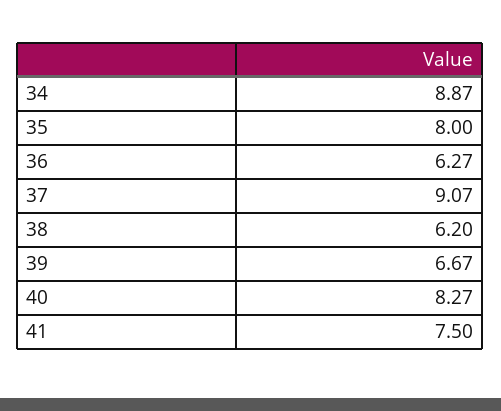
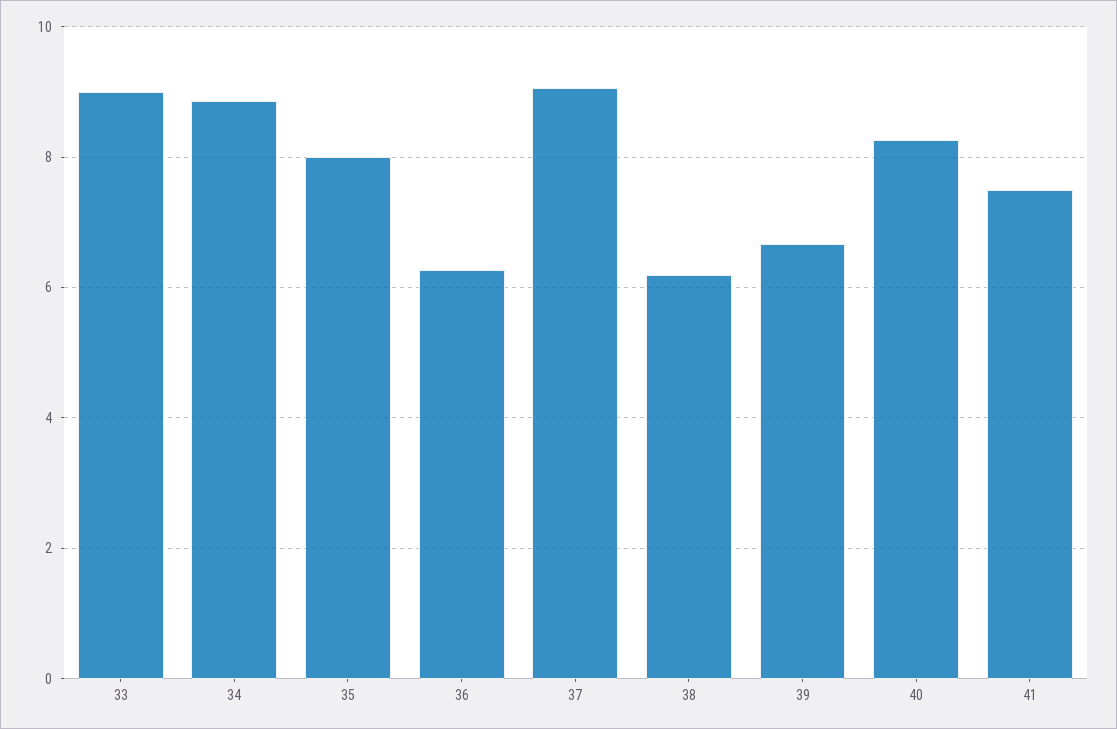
  {
    "34": 8.87,
    "35": 8,
    "36": 6.27,
    "37": 9.07,
    "38": 6.2,
    "39": 6.67,
    "40": 8.27,
-   "41": 7.5
+   "41": 7.5,
+   "33": 9
  }

